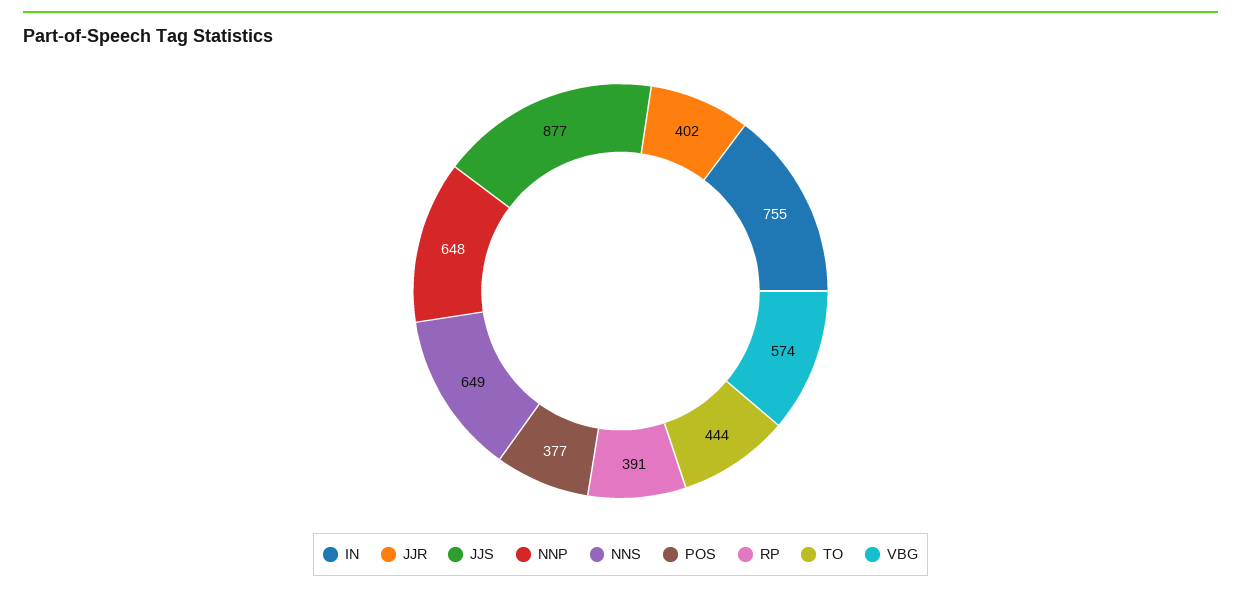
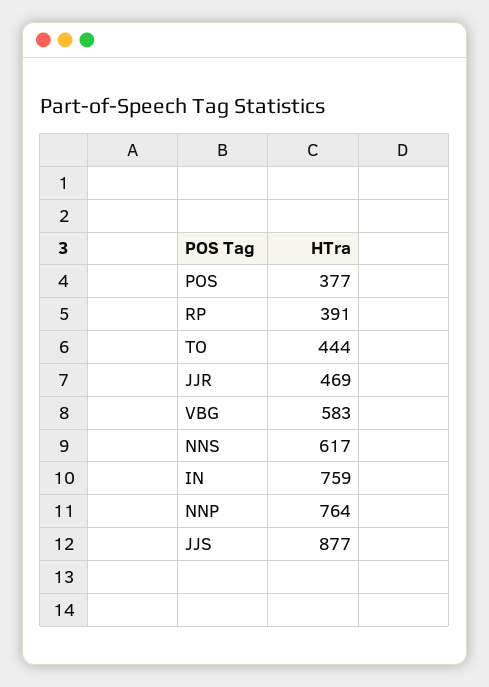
  {
-   "IN": 755,
+   "IN": 759,
-   "JJR": 402,
+   "JJR": 469,
    "JJS": 877,
-   "NNP": 648,
+   "NNP": 764,
-   "NNS": 649,
+   "NNS": 617,
    "POS": 377,
    "RP": 391,
    "TO": 444,
-   "VBG": 574
+   "VBG": 583
  }

